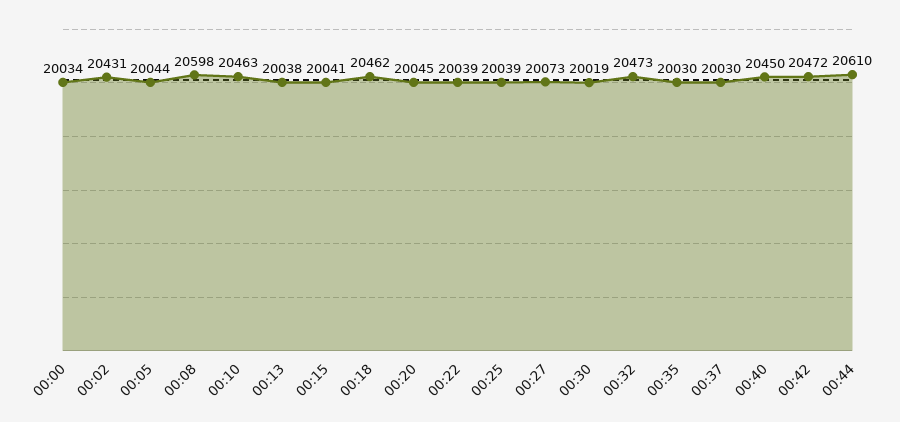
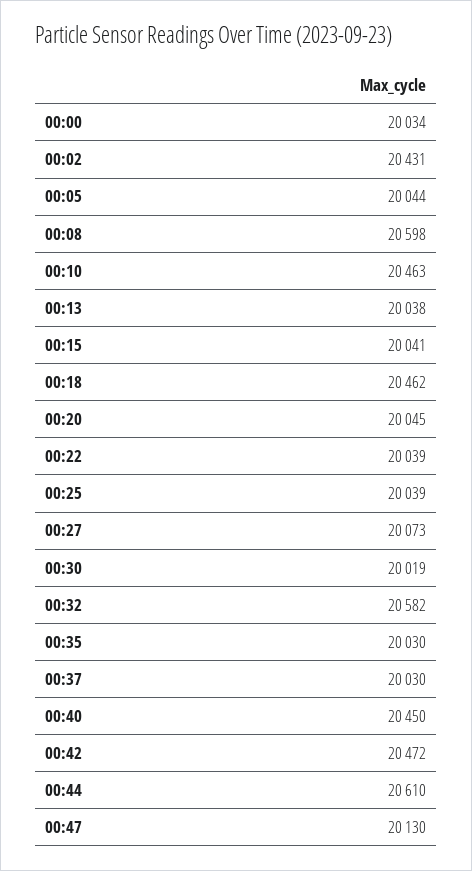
  {
    "00:00": 20034,
    "00:02": 20431,
    "00:05": 20044,
    "00:08": 20598,
    "00:10": 20463,
    "00:13": 20038,
    "00:15": 20041,
    "00:18": 20462,
    "00:20": 20045,
    "00:22": 20039,
    "00:25": 20039,
    "00:27": 20073,
    "00:30": 20019,
-   "00:32": 20473,
+   "00:32": 20582,
    "00:35": 20030,
    "00:37": 20030,
    "00:40": 20450,
    "00:42": 20472,
-   "00:44": 20610
+   "00:44": 20610,
+   "00:47": 20130
  }

